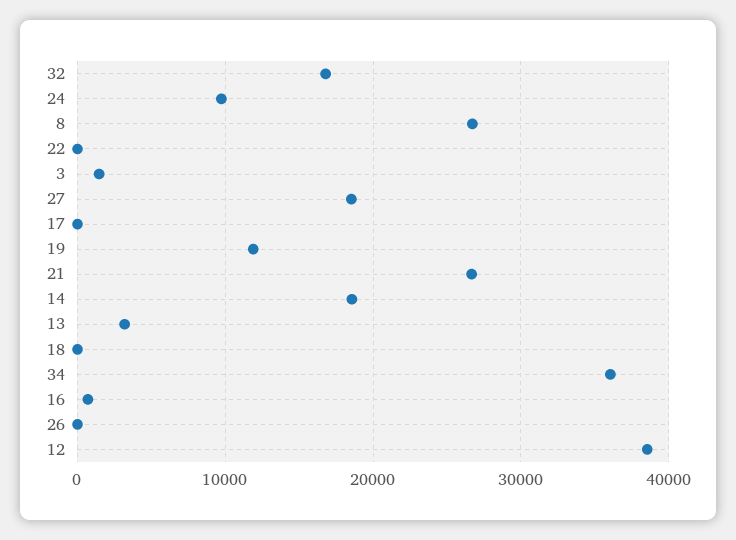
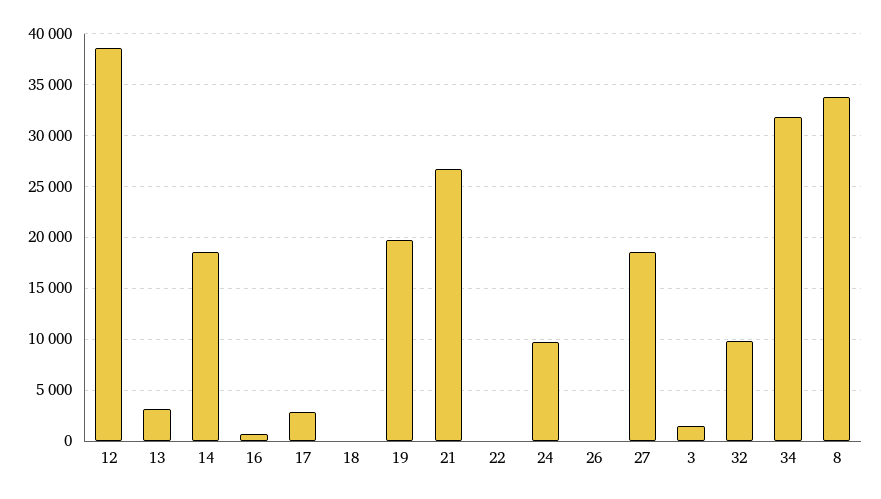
  {
-   "32": 17000,
+   "32": 10000,
    "24": 10000,
-   "8": 27000,
+   "8": 34000,
    "22": 0,
    "3": 1000,
    "27": 19000,
-   "17": 0,
+   "17": 3000,
-   "19": 12000,
+   "19": 20000,
    "21": 27000,
    "14": 19000,
    "13": 3000,
    "18": 0,
-   "34": 36000,
+   "34": 32000,
    "16": 1000,
    "26": 0,
    "12": 39000
  }

